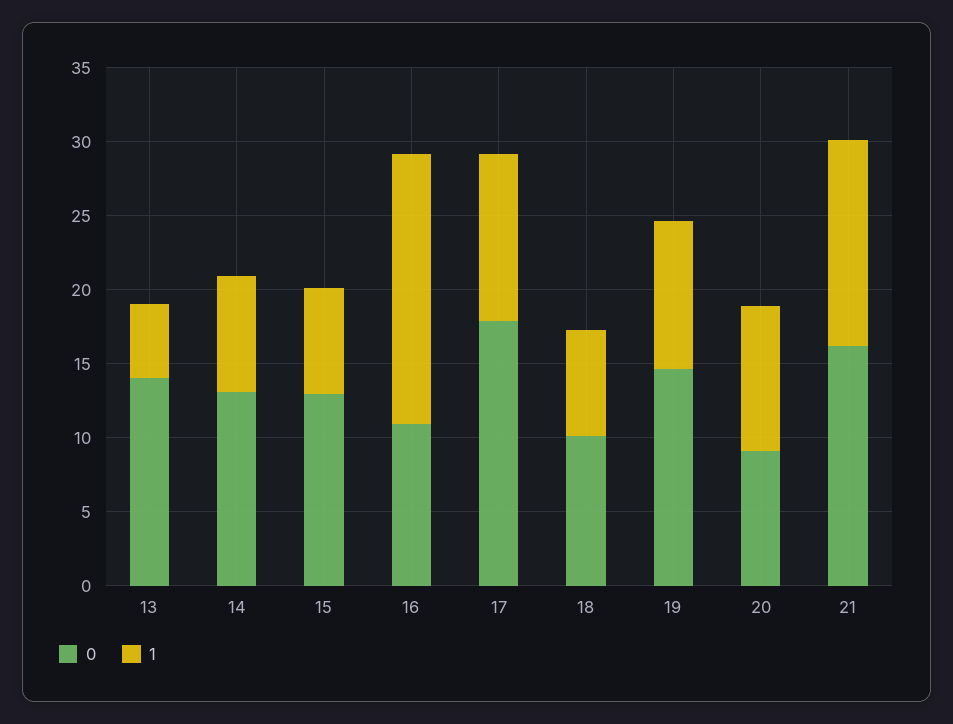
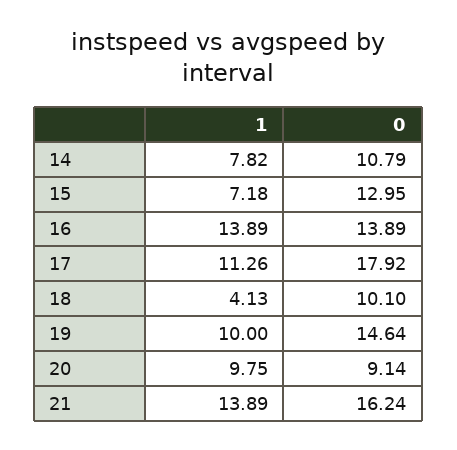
  {
    "0": {
-     "13": 14,
-     "14": 13,
+     "14": 10.79,
      "15": 12.95,
-     "16": 11,
+     "16": 13.89,
      "17": 17.92,
      "18": 10.1,
      "19": 14.64,
      "20": 9.14,
      "21": 16.24
    },
    "1": {
-     "13": 5,
      "14": 7.82,
      "15": 7.18,
-     "16": 18,
+     "16": 13.89,
      "17": 11.26,
-     "18": 7,
+     "18": 4.13,
      "19": 10,
      "20": 9.75,
      "21": 13.89
    }
  }

